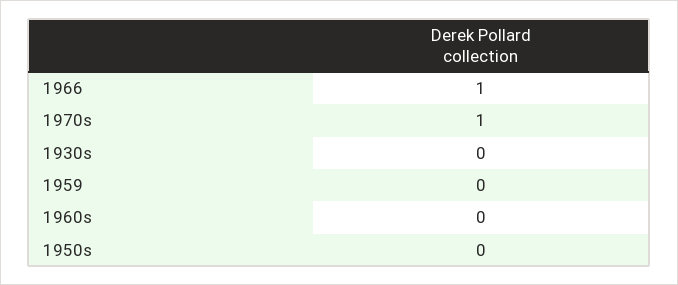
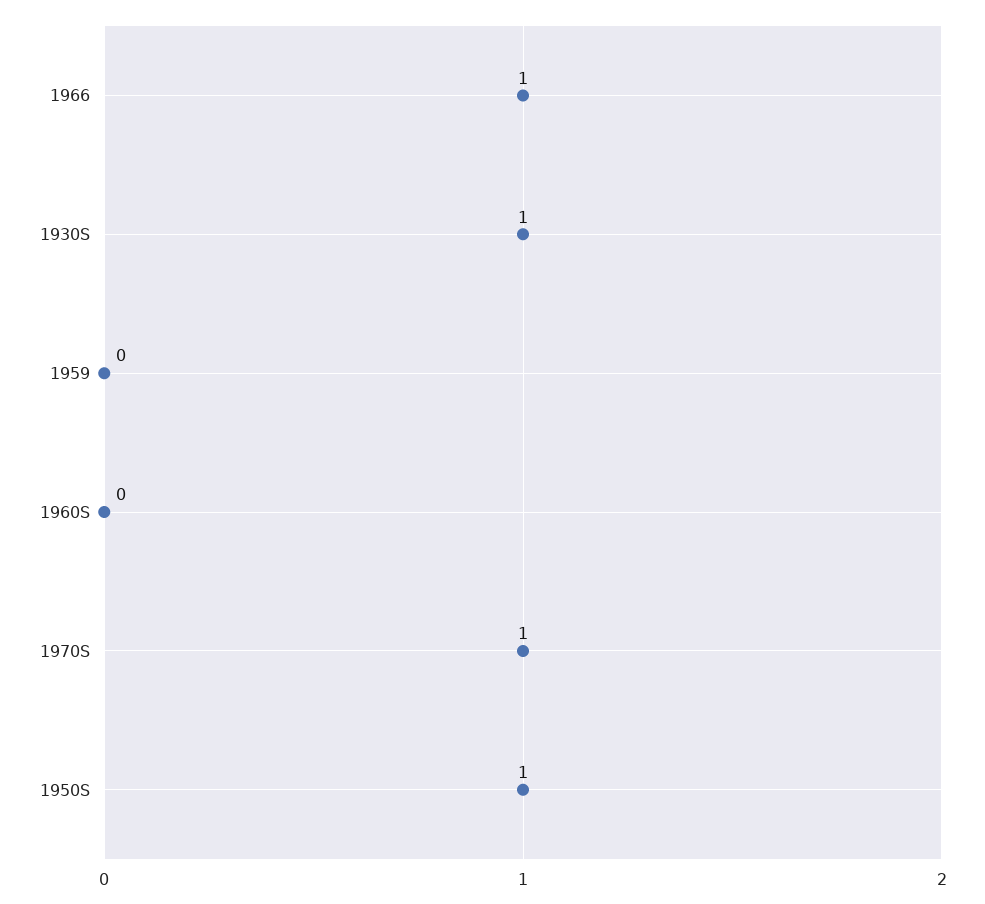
  {
    "1966": 1,
    "1970s": 1,
-   "1930s": 0,
+   "1930s": 1,
    "1959": 0,
    "1960s": 0,
-   "1950s": 0
+   "1950s": 1
  }

